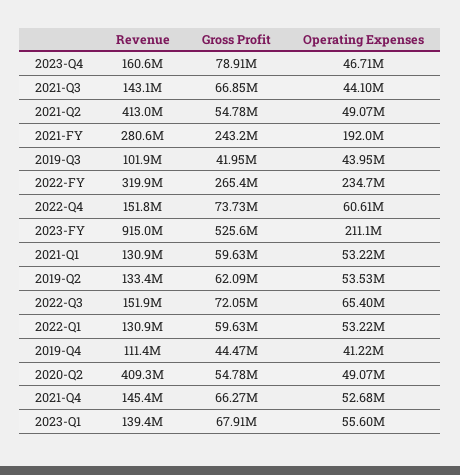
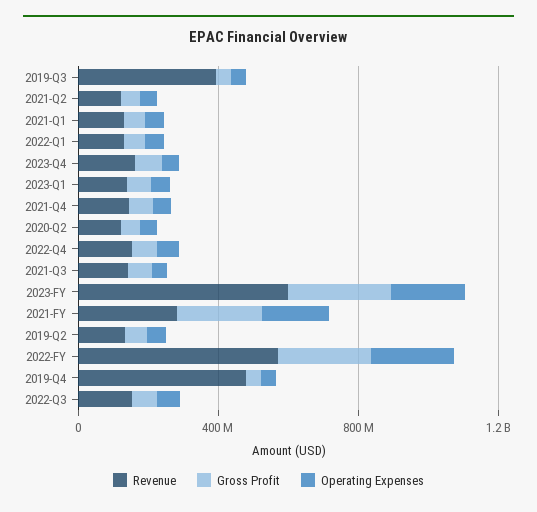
  {
    "Revenue": {
      "2023-Q4": 160600000,
      "2021-Q3": 143100000,
-     "2021-Q2": 413000000,
+     "2021-Q2": 100000000,
      "2021-FY": 280600000,
-     "2019-Q3": 101900000,
+     "2019-Q3": 400000000,
-     "2022-FY": 319900000,
+     "2022-FY": 600000000,
      "2022-Q4": 151800000,
-     "2023-FY": 915000000,
+     "2023-FY": 600000000,
      "2021-Q1": 130900000,
      "2019-Q2": 133400000,
      "2022-Q3": 151900000,
      "2022-Q1": 130900000,
-     "2019-Q4": 111400000,
+     "2019-Q4": 500000000,
-     "2020-Q2": 409300000,
+     "2020-Q2": 100000000,
      "2021-Q4": 145400000,
      "2023-Q1": 139400000
    },
    "Gross Profit": {
      "2023-Q4": 78910000,
      "2021-Q3": 66850000,
      "2021-Q2": 54780000,
      "2021-FY": 243200000,
      "2019-Q3": 41950000,
      "2022-FY": 265400000,
      "2022-Q4": 73730000,
-     "2023-FY": 525600000,
+     "2023-FY": 300000000,
      "2021-Q1": 59630000,
      "2019-Q2": 62090000,
      "2022-Q3": 72050000,
      "2022-Q1": 59630000,
      "2019-Q4": 44470000,
      "2020-Q2": 54780000,
      "2021-Q4": 66270000,
      "2023-Q1": 67910000
    },
    "Operating Expenses": {
      "2023-Q4": 46710000,
      "2021-Q3": 44100000,
      "2021-Q2": 49070000,
      "2021-FY": 192000000,
      "2019-Q3": 43950000,
      "2022-FY": 234700000,
      "2022-Q4": 60610000,
      "2023-FY": 211100000,
      "2021-Q1": 53220000,
      "2019-Q2": 53530000,
      "2022-Q3": 65400000,
      "2022-Q1": 53220000,
      "2019-Q4": 41220000,
      "2020-Q2": 49070000,
      "2021-Q4": 52680000,
      "2023-Q1": 55600000
    }
  }

